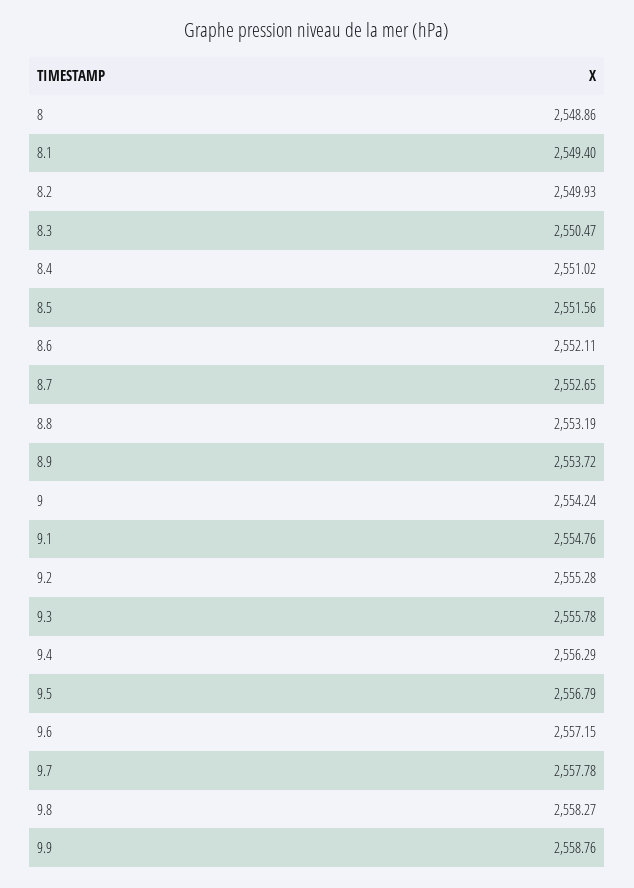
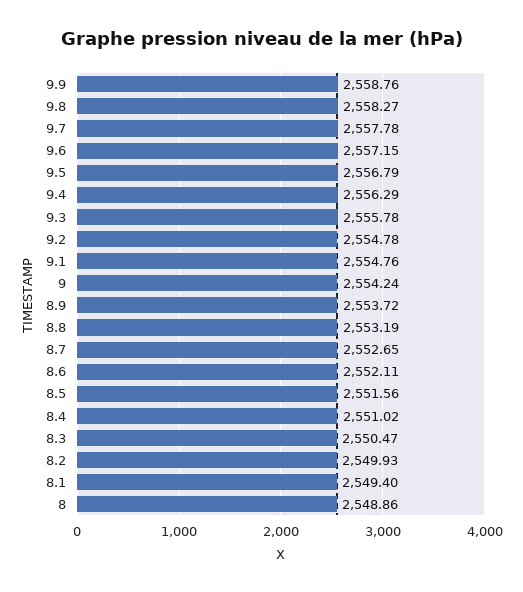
  {
    "8": 2548.86,
    "8.1": 2549.4,
    "8.2": 2549.93,
    "8.3": 2550.47,
    "8.4": 2551.02,
    "8.5": 2551.56,
    "8.6": 2552.11,
    "8.7": 2552.65,
    "8.8": 2553.19,
    "8.9": 2553.72,
    "9": 2554.24,
    "9.1": 2554.76,
-   "9.2": 2555.28,
+   "9.2": 2554.78,
    "9.3": 2555.78,
    "9.4": 2556.29,
    "9.5": 2556.79,
    "9.6": 2557.15,
    "9.7": 2557.78,
    "9.8": 2558.27,
    "9.9": 2558.76
  }

